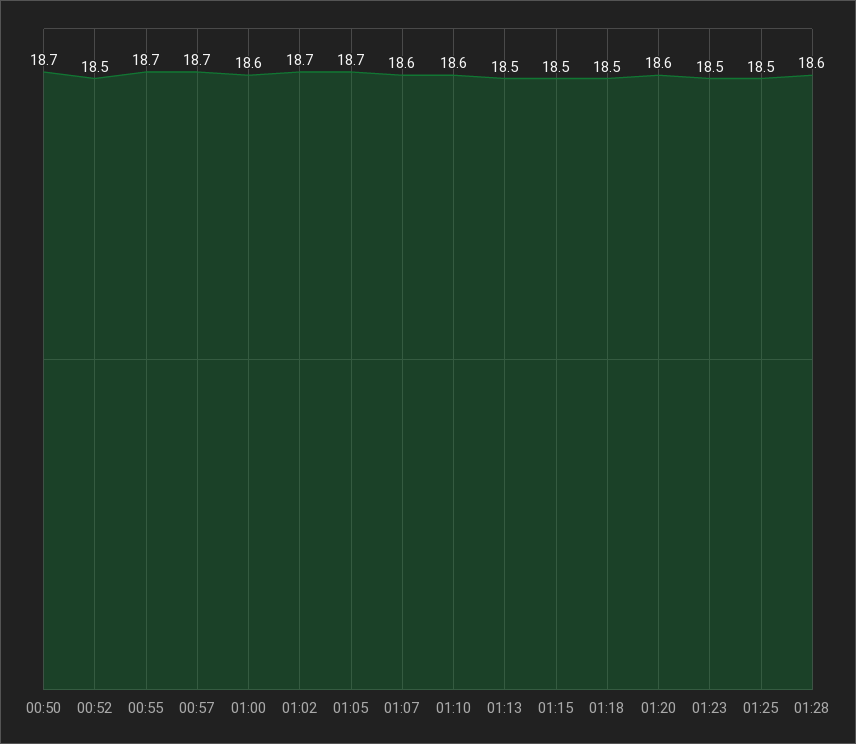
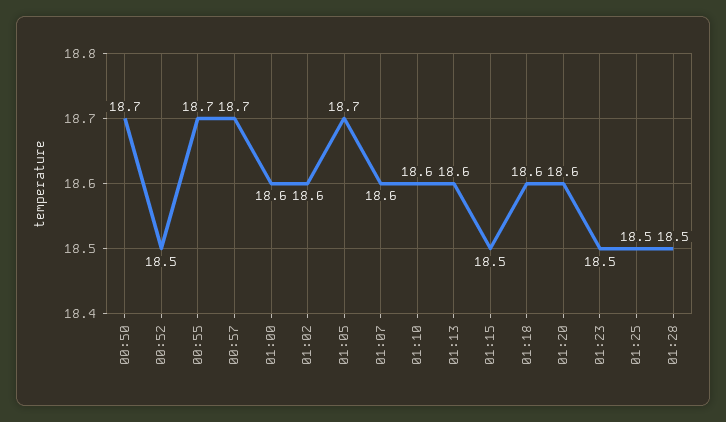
  {
    "00:50": 18.7,
    "00:52": 18.5,
    "00:55": 18.7,
    "00:57": 18.7,
    "01:00": 18.6,
-   "01:02": 18.7,
+   "01:02": 18.6,
    "01:05": 18.7,
    "01:07": 18.6,
    "01:10": 18.6,
-   "01:13": 18.5,
+   "01:13": 18.6,
    "01:15": 18.5,
-   "01:18": 18.5,
+   "01:18": 18.6,
    "01:20": 18.6,
    "01:23": 18.5,
    "01:25": 18.5,
-   "01:28": 18.6
+   "01:28": 18.5
  }

